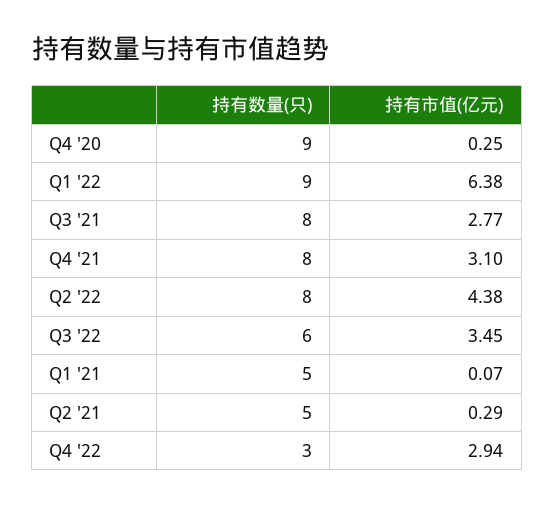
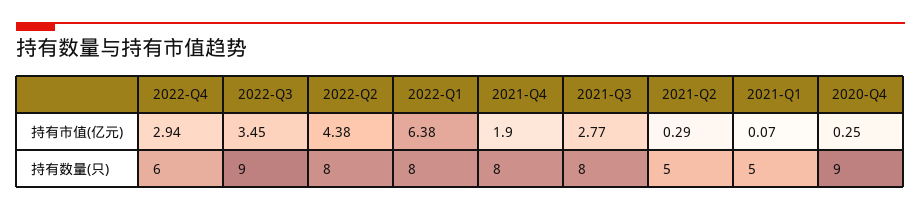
  {
    "持有数量(只)": {
      "Q4 '20": 9,
-     "Q1 '22": 9,
+     "Q1 '22": 8,
      "Q3 '21": 8,
      "Q4 '21": 8,
      "Q2 '22": 8,
-     "Q3 '22": 6,
+     "Q3 '22": 9,
      "Q1 '21": 5,
      "Q2 '21": 5,
-     "Q4 '22": 3
+     "Q4 '22": 6
    },
    "持有市值(亿元)": {
      "Q4 '20": 0.25,
      "Q1 '22": 6.38,
      "Q3 '21": 2.77,
-     "Q4 '21": 3.1,
+     "Q4 '21": 1.9,
      "Q2 '22": 4.38,
      "Q3 '22": 3.45,
      "Q1 '21": 0.07,
      "Q2 '21": 0.29,
      "Q4 '22": 2.94
    }
  }

